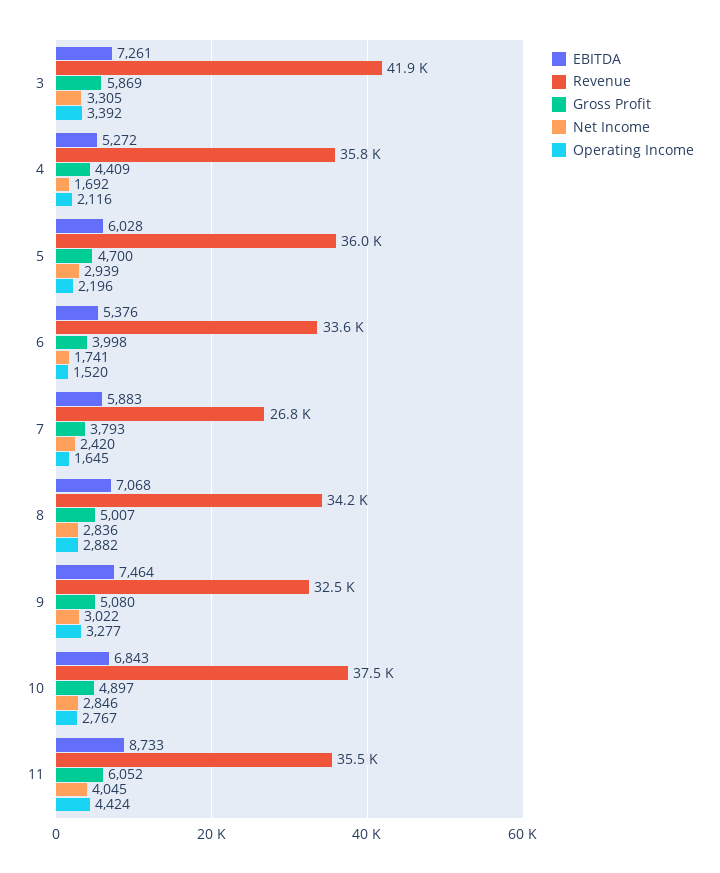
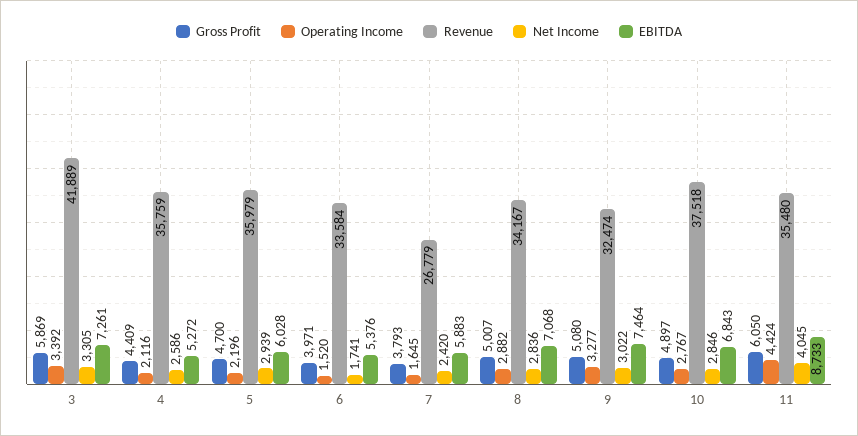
  {
    "EBITDA": {
      "3": 7261,
      "4": 5272,
      "5": 6028,
      "6": 5376,
      "7": 5883,
      "8": 7068,
      "9": 7464,
      "10": 6843,
      "11": 8733
    },
    "Revenue": {
      "3": 41889,
      "4": 35759,
      "5": 35979,
      "6": 33584,
      "7": 26779,
      "8": 34167,
      "9": 32474,
      "10": 37518,
      "11": 35480
    },
    "Gross Profit": {
      "3": 5869,
      "4": 4409,
      "5": 4700,
-     "6": 3998,
+     "6": 3971,
      "7": 3793,
      "8": 5007,
      "9": 5080,
      "10": 4897,
-     "11": 6052
+     "11": 6050
    },
    "Net Income": {
      "3": 3305,
-     "4": 1692,
+     "4": 2586,
      "5": 2939,
      "6": 1741,
      "7": 2420,
      "8": 2836,
      "9": 3022,
      "10": 2846,
      "11": 4045
    },
    "Operating Income": {
      "3": 3392,
      "4": 2116,
      "5": 2196,
      "6": 1520,
      "7": 1645,
      "8": 2882,
      "9": 3277,
      "10": 2767,
      "11": 4424
    }
  }

